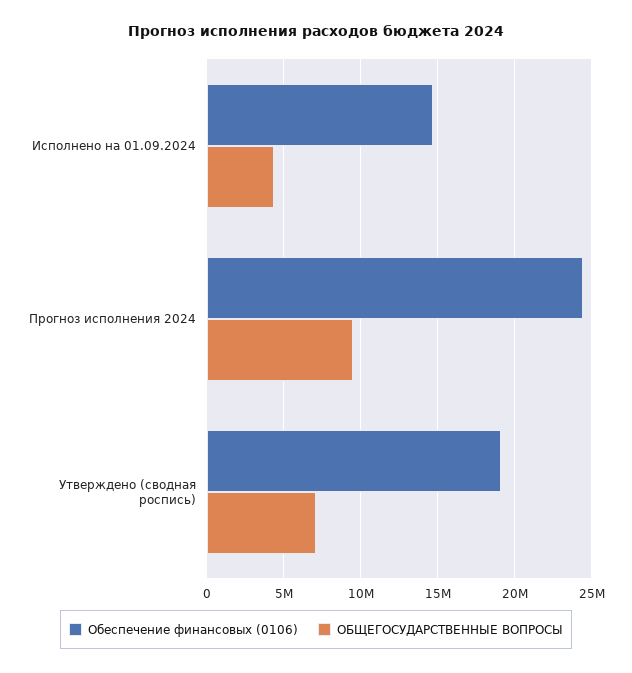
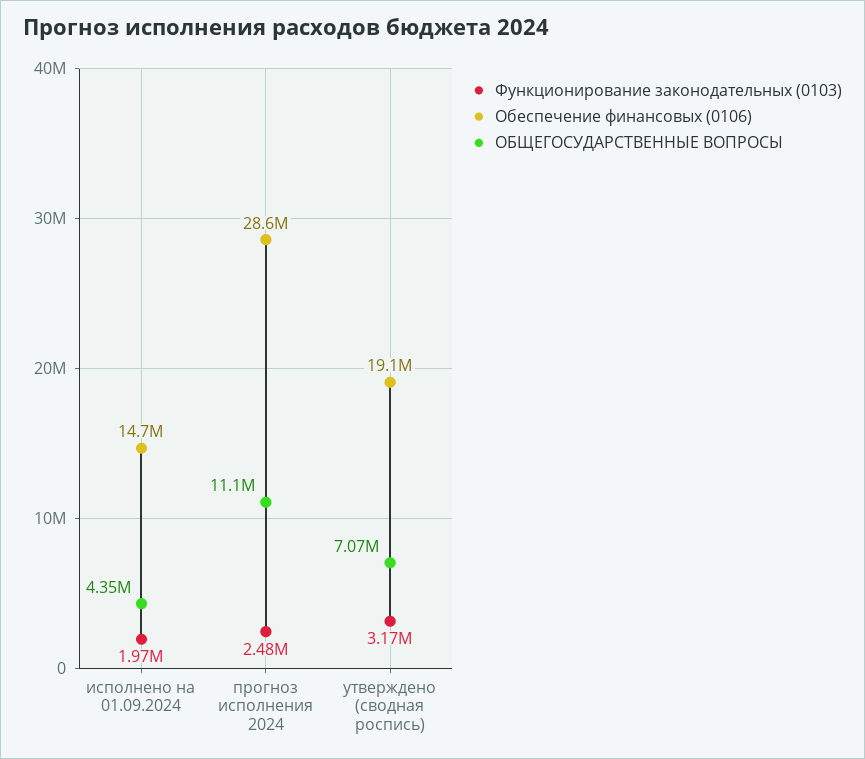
  {
    "Обеспечение финансовых (0106)": {
      "Исполнено на 01.09.2024": 14700000,
-     "Прогноз исполнения 2024": 24500000,
+     "Прогноз исполнения 2024": 28600000,
      "Утверждено (сводная роспись)": 19100000
    },
    "ОБЩЕГОСУДАРСТВЕННЫЕ ВОПРОСЫ": {
      "Исполнено на 01.09.2024": 4350000,
-     "Прогноз исполнения 2024": 9500000,
+     "Прогноз исполнения 2024": 11100000,
      "Утверждено (сводная роспись)": 7070000
-   }
+   },
+   "Функционирование законодательных (0103)": {
+     "Исполнено на 01.09.2024": 1970000,
+     "Прогноз исполнения 2024": 2480000,
+     "Утверждено (сводная роспись)": 3170000
+   }
  }

